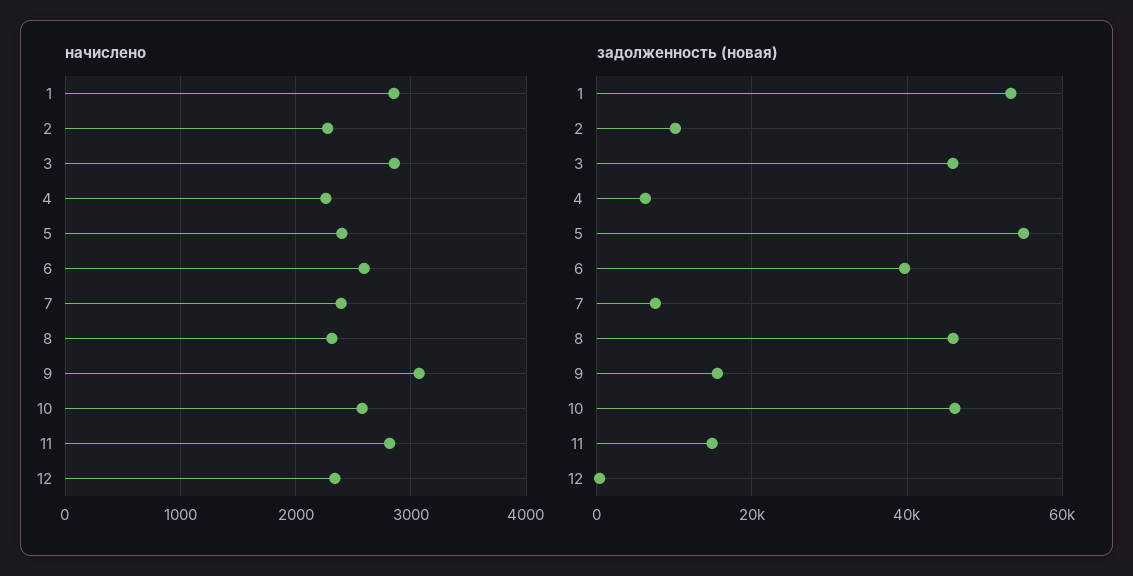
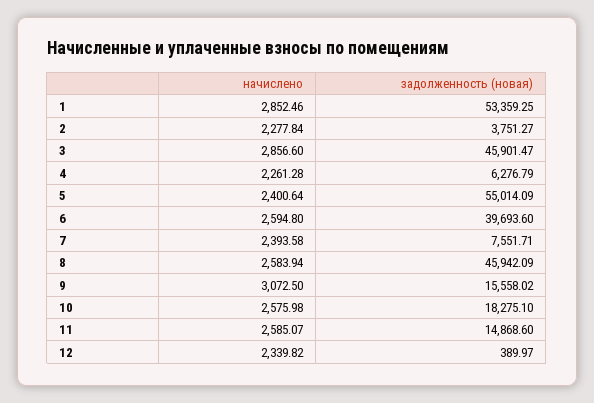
  {
    "начислено": {
      "1": 2852.46,
      "2": 2277.84,
      "3": 2856.6,
      "4": 2261.28,
      "5": 2400.64,
      "6": 2594.8,
      "7": 2393.58,
-     "8": 2300,
+     "8": 2583.94,
      "9": 3072.5,
      "10": 2575.98,
-     "11": 2800,
+     "11": 2585.07,
      "12": 2339.82
    },
    "задолженность (новая)": {
      "1": 53359.25,
-     "2": 10000,
+     "2": 3751.27,
      "3": 45901.47,
      "4": 6276.79,
      "5": 55014.09,
      "6": 39693.6,
      "7": 7551.71,
      "8": 45942.09,
      "9": 15558.02,
-     "10": 46000,
+     "10": 18275.1,
      "11": 14868.6,
      "12": 389.97
    }
  }

